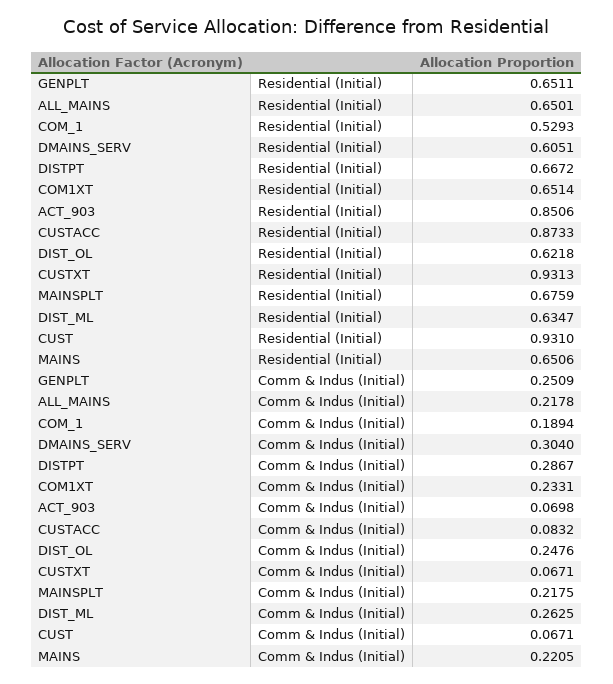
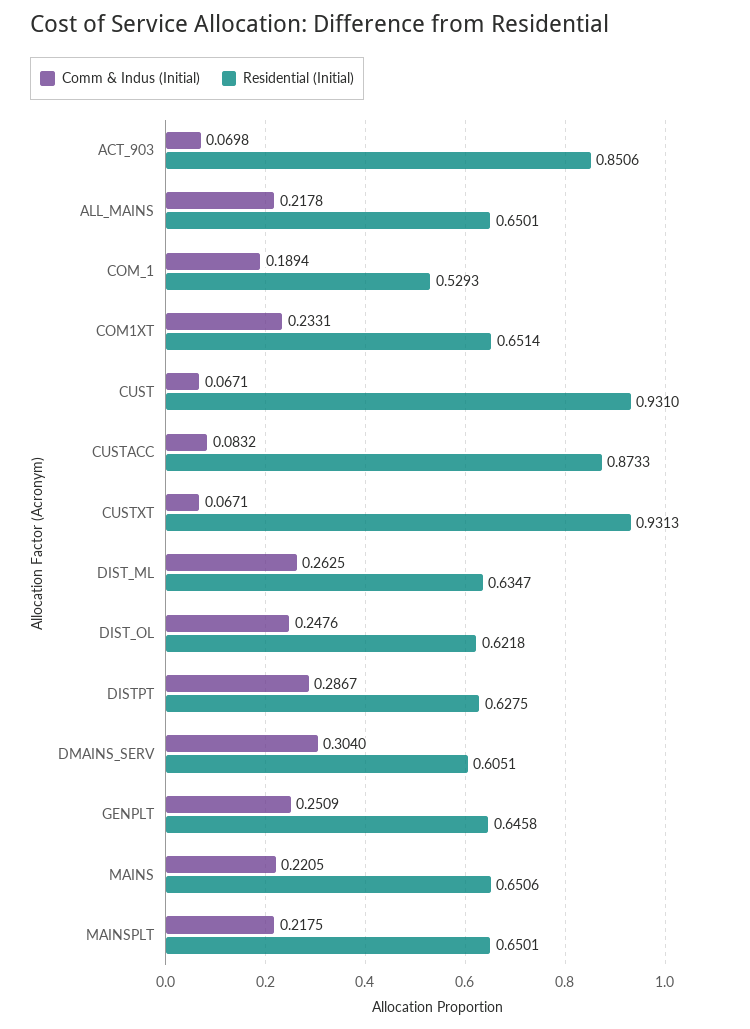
  {
    "Residential (Initial)": {
-     "GENPLT": 0.6511,
+     "GENPLT": 0.6458,
      "ALL_MAINS": 0.6501,
      "COM_1": 0.5293,
      "DMAINS_SERV": 0.6051,
-     "DISTPT": 0.6672,
+     "DISTPT": 0.6275,
      "COM1XT": 0.6514,
      "ACT_903": 0.8506,
      "CUSTACC": 0.8733,
      "DIST_OL": 0.6218,
      "CUSTXT": 0.9313,
-     "MAINSPLT": 0.6759,
+     "MAINSPLT": 0.6501,
      "DIST_ML": 0.6347,
      "CUST": 0.931,
      "MAINS": 0.6506
    },
    "Comm & Indus (Initial)": {
      "GENPLT": 0.2509,
      "ALL_MAINS": 0.2178,
      "COM_1": 0.1894,
      "DMAINS_SERV": 0.304,
      "DISTPT": 0.2867,
      "COM1XT": 0.2331,
      "ACT_903": 0.0698,
      "CUSTACC": 0.0832,
      "DIST_OL": 0.2476,
      "CUSTXT": 0.0671,
      "MAINSPLT": 0.2175,
      "DIST_ML": 0.2625,
      "CUST": 0.0671,
      "MAINS": 0.2205
    }
  }

